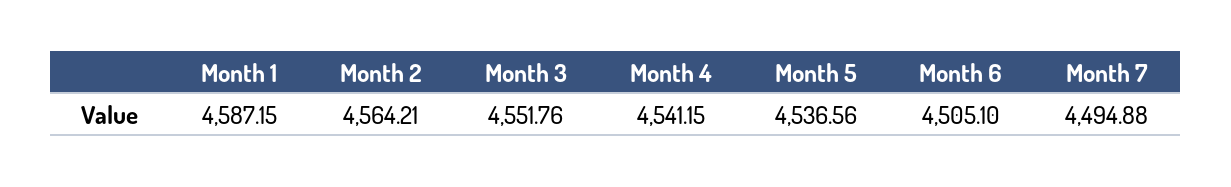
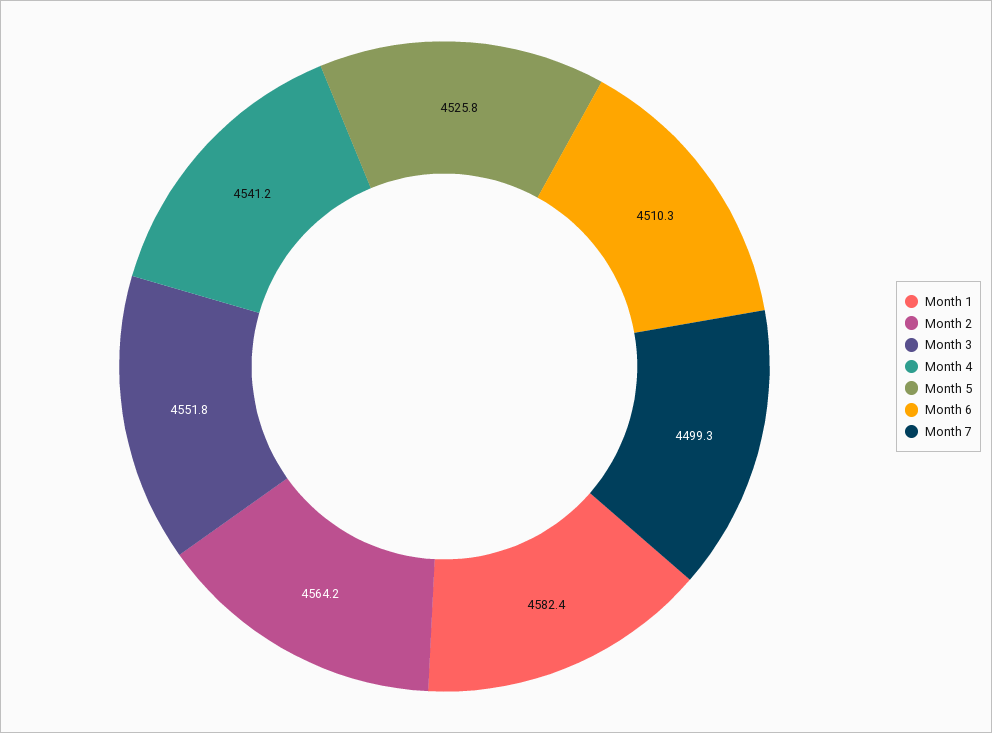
  {
-   "Month 1": 4587.15,
+   "Month 1": 4582.4,
    "Month 2": 4564.21,
    "Month 3": 4551.76,
    "Month 4": 4541.15,
-   "Month 5": 4536.56,
+   "Month 5": 4525.8,
-   "Month 6": 4505.1,
+   "Month 6": 4510.3,
-   "Month 7": 4494.88
+   "Month 7": 4499.3
  }

